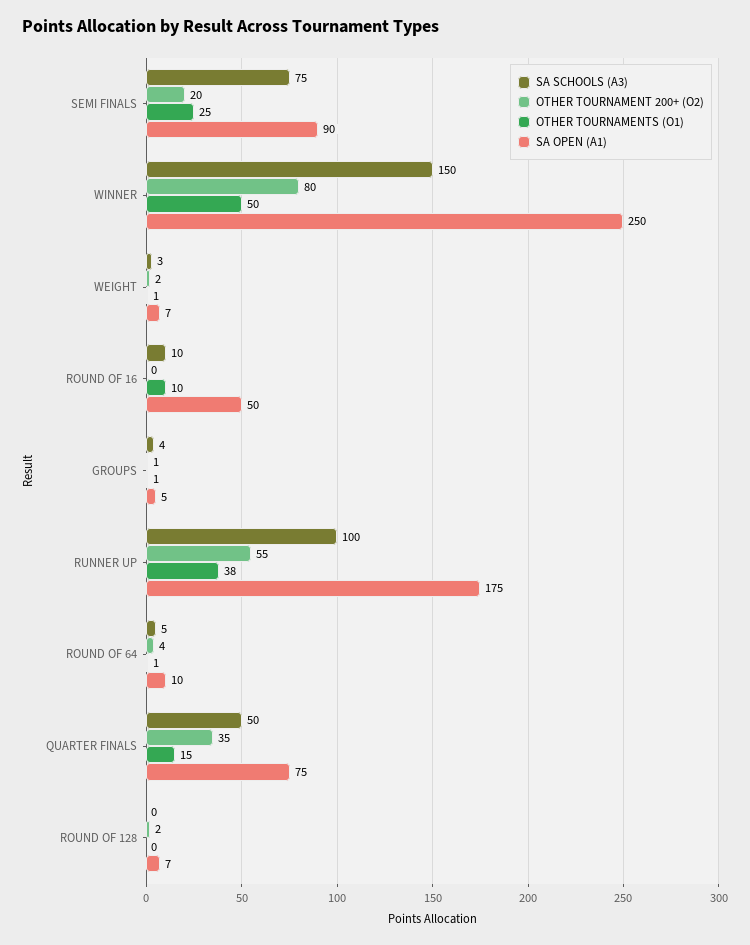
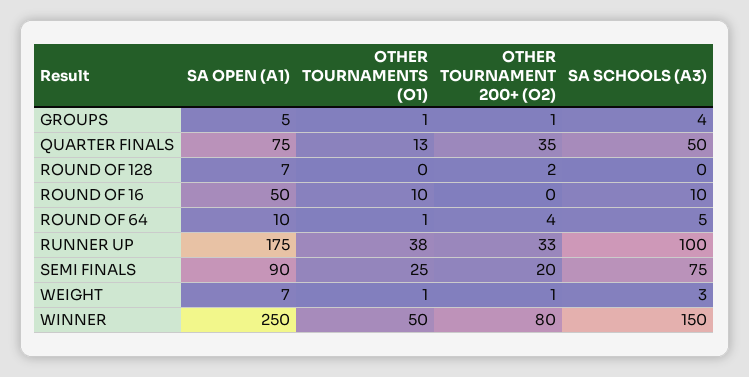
  {
    "SA SCHOOLS (A3)": {
      "SEMI FINALS": 75,
      "WINNER": 150,
      "WEIGHT": 3,
      "ROUND OF 16": 10,
      "GROUPS": 4,
      "RUNNER UP": 100,
      "ROUND OF 64": 5,
      "QUARTER FINALS": 50,
      "ROUND OF 128": 0
    },
    "OTHER TOURNAMENT 200+ (O2)": {
      "SEMI FINALS": 20,
      "WINNER": 80,
-     "WEIGHT": 2,
+     "WEIGHT": 1,
      "ROUND OF 16": 0,
      "GROUPS": 1,
-     "RUNNER UP": 55,
+     "RUNNER UP": 33,
      "ROUND OF 64": 4,
      "QUARTER FINALS": 35,
      "ROUND OF 128": 2
    },
    "OTHER TOURNAMENTS (O1)": {
      "SEMI FINALS": 25,
      "WINNER": 50,
      "WEIGHT": 1,
      "ROUND OF 16": 10,
      "GROUPS": 1,
      "RUNNER UP": 38,
      "ROUND OF 64": 1,
-     "QUARTER FINALS": 15,
+     "QUARTER FINALS": 13,
      "ROUND OF 128": 0
    },
    "SA OPEN (A1)": {
      "SEMI FINALS": 90,
      "WINNER": 250,
      "WEIGHT": 7,
      "ROUND OF 16": 50,
      "GROUPS": 5,
      "RUNNER UP": 175,
      "ROUND OF 64": 10,
      "QUARTER FINALS": 75,
      "ROUND OF 128": 7
    }
  }

